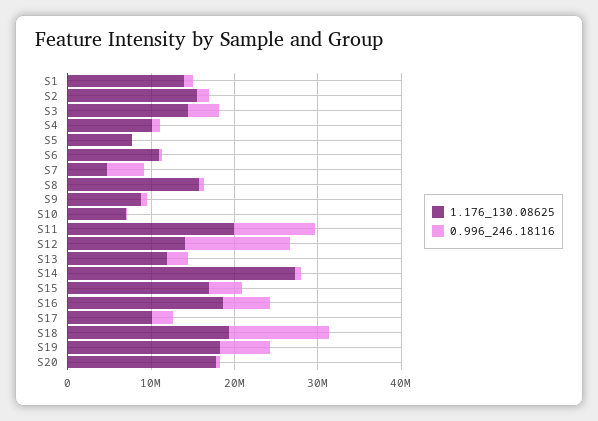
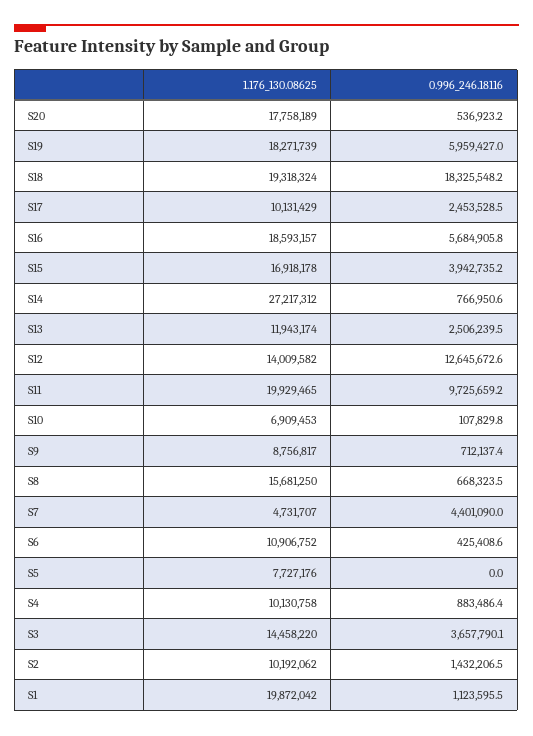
  {
    "1.176_130.08625": {
-     "S1": 14000000,
+     "S1": 19872042,
-     "S2": 16000000,
+     "S2": 10192062,
      "S3": 14458220,
      "S4": 10130758,
      "S5": 7727176,
      "S6": 10906752,
      "S7": 4731707,
      "S8": 15681250,
      "S9": 8756817,
      "S10": 6909453,
      "S11": 19929465,
      "S12": 14009582,
      "S13": 11943174,
      "S14": 27217312,
      "S15": 16918178,
      "S16": 18593157,
      "S17": 10131429,
      "S18": 19318324,
      "S19": 18271739,
      "S20": 17758189
    },
    "0.996_246.18116": {
      "S1": 1123595.5,
      "S2": 1432206.5,
      "S3": 3657790.1,
      "S4": 883486.4,
      "S5": 0,
      "S6": 425408.6,
      "S7": 4401090,
      "S8": 668323.5,
      "S9": 712137.4,
      "S10": 107829.8,
      "S11": 9725659.2,
      "S12": 12645672.6,
      "S13": 2506239.5,
      "S14": 766950.6,
      "S15": 3942735.2,
      "S16": 5684905.8,
      "S17": 2453528.5,
-     "S18": 12000000,
+     "S18": 18325548.2,
      "S19": 5959427,
      "S20": 536923.2
    }
  }

